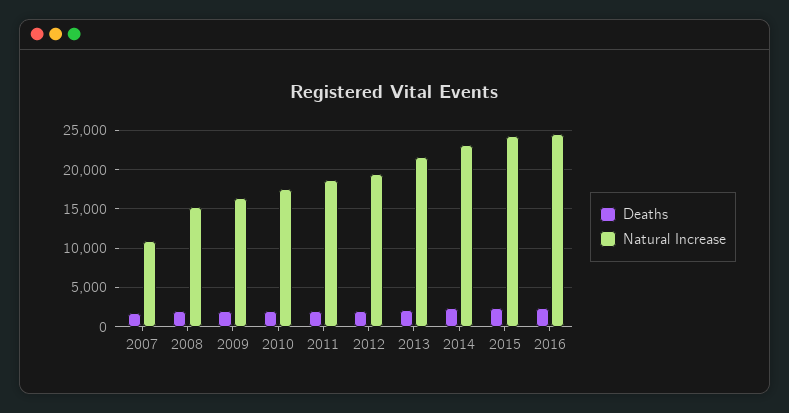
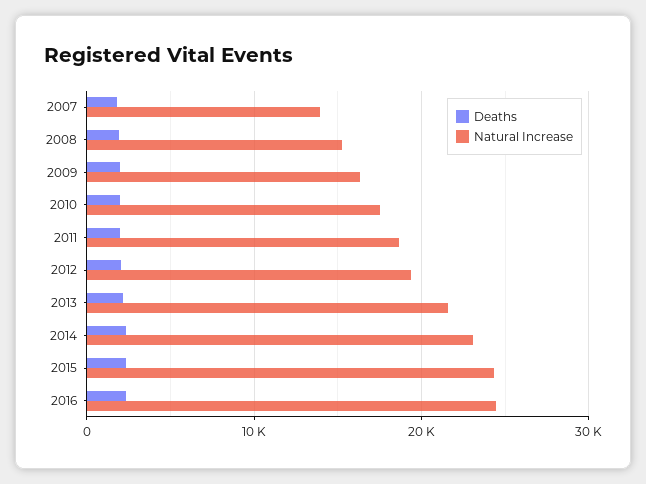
  {
    "Deaths": {
      "2007": 2000,
      "2008": 2000,
      "2009": 2000,
      "2010": 2000,
      "2011": 2000,
      "2012": 2000,
      "2013": 2000,
      "2014": 2000,
      "2015": 2000,
      "2016": 2000
    },
    "Natural Increase": {
-     "2007": 11000,
+     "2007": 14000,
      "2008": 15000,
      "2009": 16000,
      "2010": 18000,
      "2011": 19000,
      "2012": 19000,
      "2013": 22000,
      "2014": 23000,
      "2015": 24000,
      "2016": 24000
    }
  }

